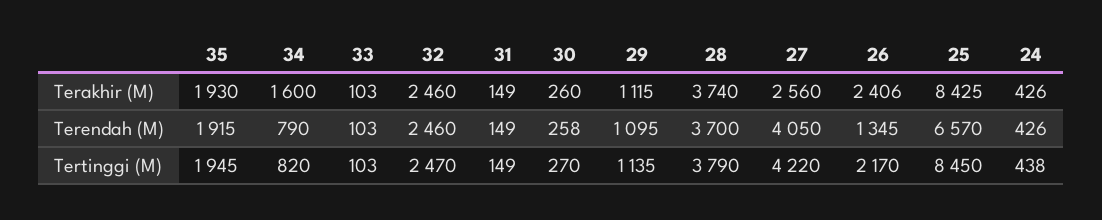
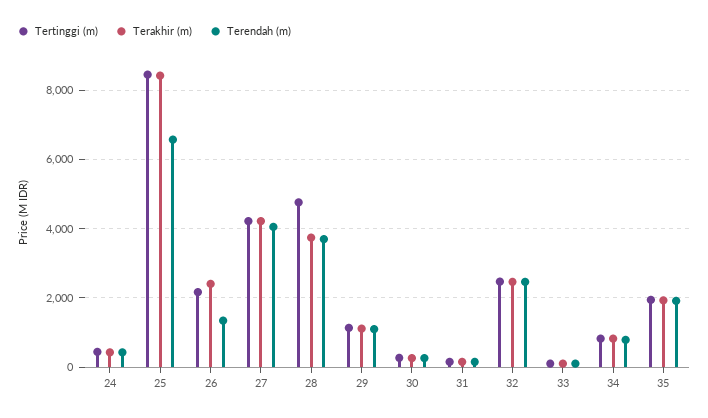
  {
    "Terakhir (M)": {
      "35": 1930,
-     "34": 1600,
+     "34": 800,
      "33": 103,
      "32": 2460,
      "31": 149,
      "30": 260,
      "29": 1115,
      "28": 3740,
-     "27": 2560,
+     "27": 4200,
      "26": 2406,
      "25": 8425,
      "24": 426
    },
    "Terendah (M)": {
      "35": 1915,
      "34": 790,
      "33": 103,
      "32": 2460,
      "31": 149,
      "30": 258,
      "29": 1095,
      "28": 3700,
      "27": 4050,
      "26": 1345,
      "25": 6570,
      "24": 426
    },
    "Tertinggi (M)": {
      "35": 1945,
      "34": 820,
      "33": 103,
      "32": 2470,
      "31": 149,
      "30": 270,
      "29": 1135,
-     "28": 3790,
+     "28": 4800,
      "27": 4220,
      "26": 2170,
      "25": 8450,
      "24": 438
    }
  }

